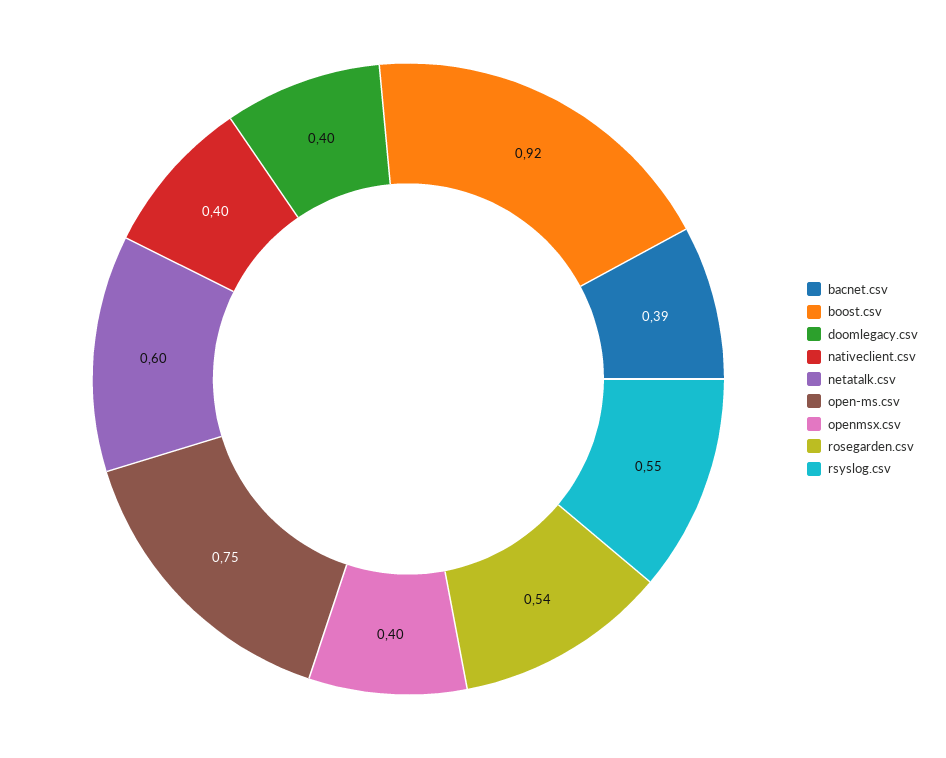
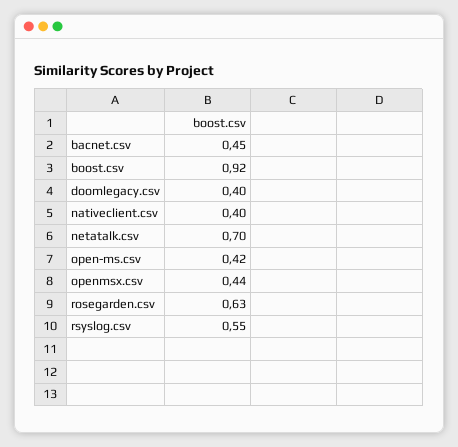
  {
-   "bacnet.csv": 0.39,
+   "bacnet.csv": 0.45,
    "boost.csv": 0.92,
    "doomlegacy.csv": 0.4,
    "nativeclient.csv": 0.4,
-   "netatalk.csv": 0.6,
+   "netatalk.csv": 0.7,
-   "open-ms.csv": 0.75,
+   "open-ms.csv": 0.42,
-   "openmsx.csv": 0.4,
+   "openmsx.csv": 0.44,
-   "rosegarden.csv": 0.54,
+   "rosegarden.csv": 0.63,
    "rsyslog.csv": 0.55
  }

